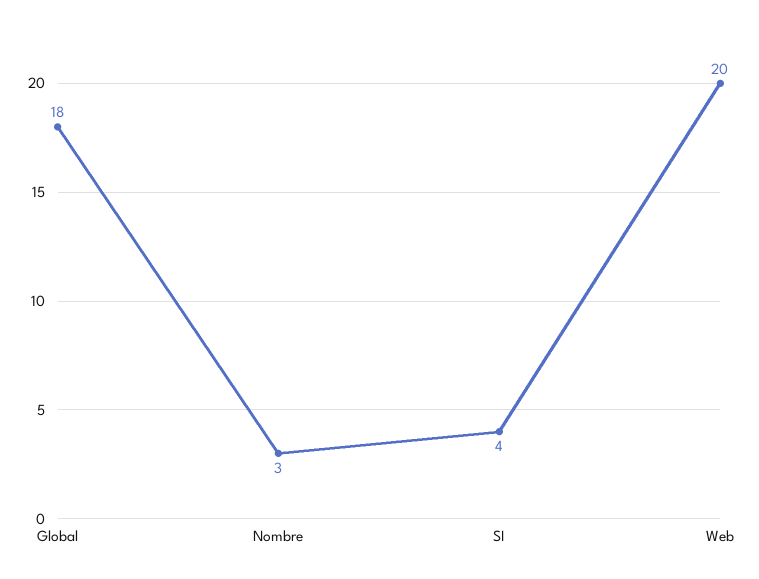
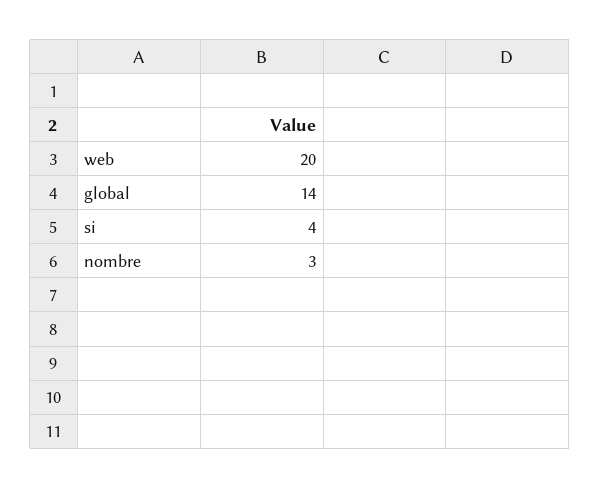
  {
-   "Global": 18,
+   "Global": 14,
    "Nombre": 3,
    "SI": 4,
    "Web": 20
  }

